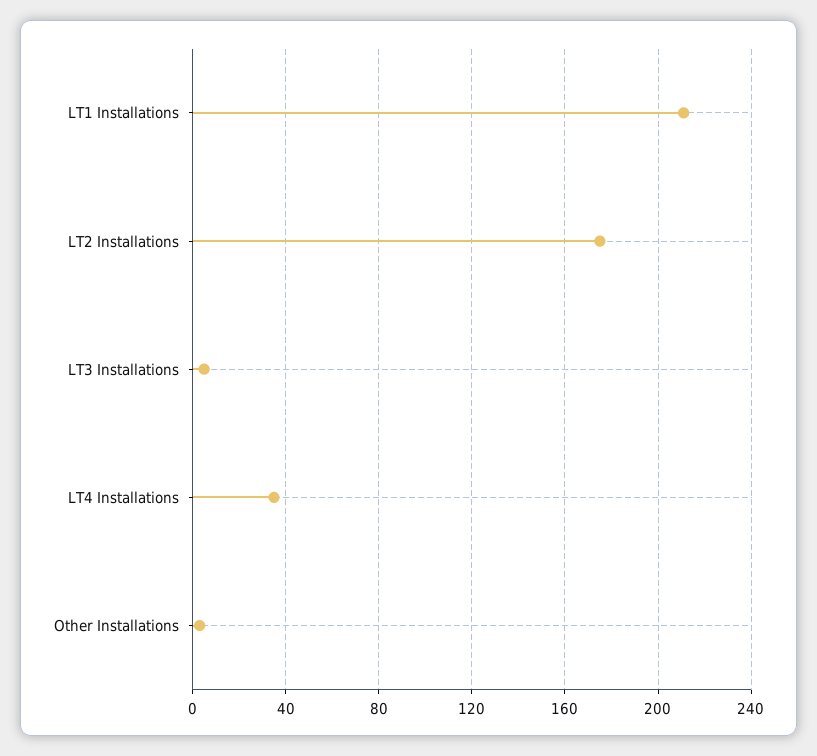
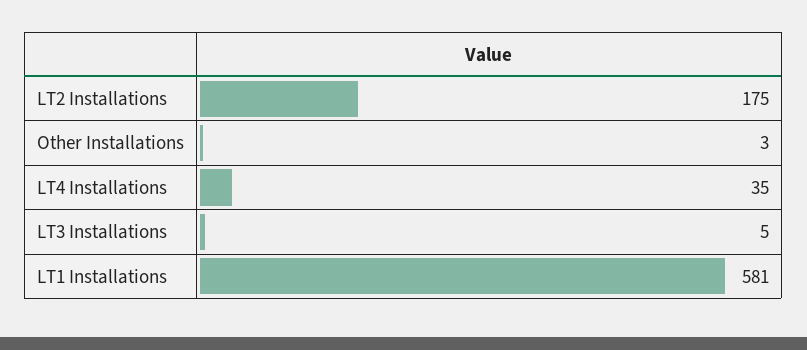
  {
-   "LT1 Installations": 210,
+   "LT1 Installations": 581,
    "LT2 Installations": 175,
    "LT3 Installations": 5,
    "LT4 Installations": 35,
    "Other Installations": 3
  }

